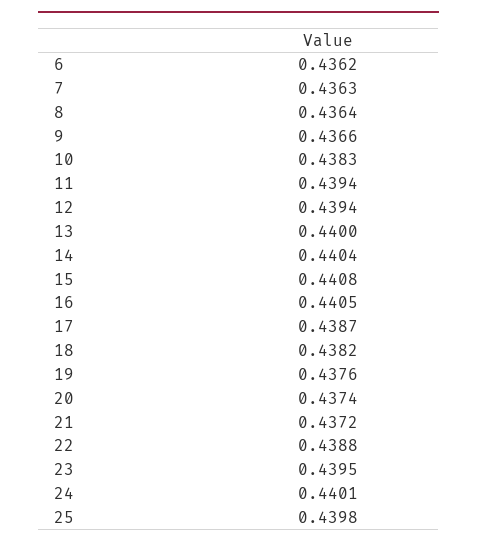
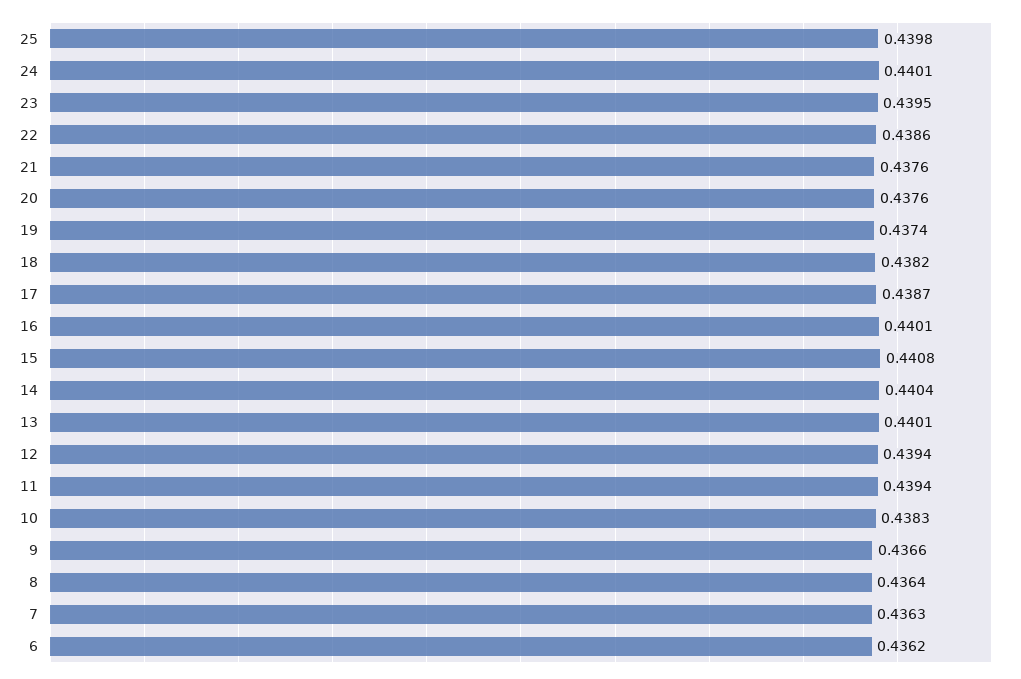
  {
    "6": 0.4362,
    "7": 0.4363,
    "8": 0.4364,
    "9": 0.4366,
    "10": 0.4383,
    "11": 0.4394,
    "12": 0.4394,
-   "13": 0.44,
+   "13": 0.4401,
    "14": 0.4404,
    "15": 0.4408,
-   "16": 0.4405,
+   "16": 0.4401,
    "17": 0.4387,
    "18": 0.4382,
-   "19": 0.4376,
+   "19": 0.4374,
-   "20": 0.4374,
+   "20": 0.4376,
-   "21": 0.4372,
+   "21": 0.4376,
-   "22": 0.4388,
+   "22": 0.4386,
    "23": 0.4395,
    "24": 0.4401,
    "25": 0.4398
  }

